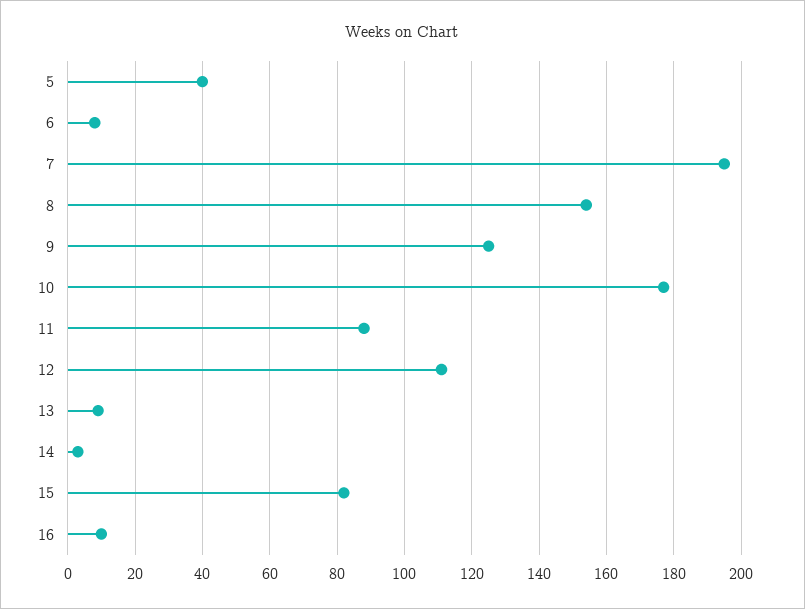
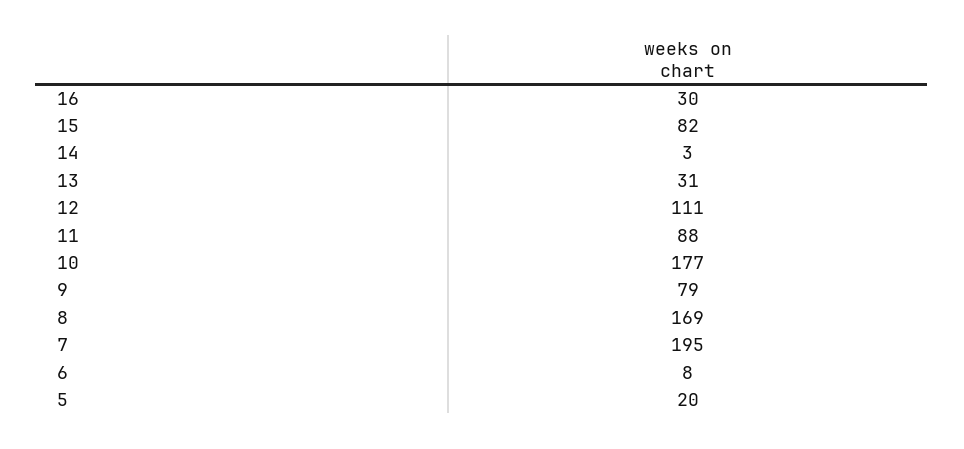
  {
-   "5": 40,
+   "5": 20,
    "6": 8,
    "7": 195,
-   "8": 155,
+   "8": 169,
-   "9": 125,
+   "9": 79,
    "10": 177,
    "11": 88,
    "12": 111,
-   "13": 10,
+   "13": 31,
    "14": 3,
    "15": 82,
-   "16": 10
+   "16": 30
  }

